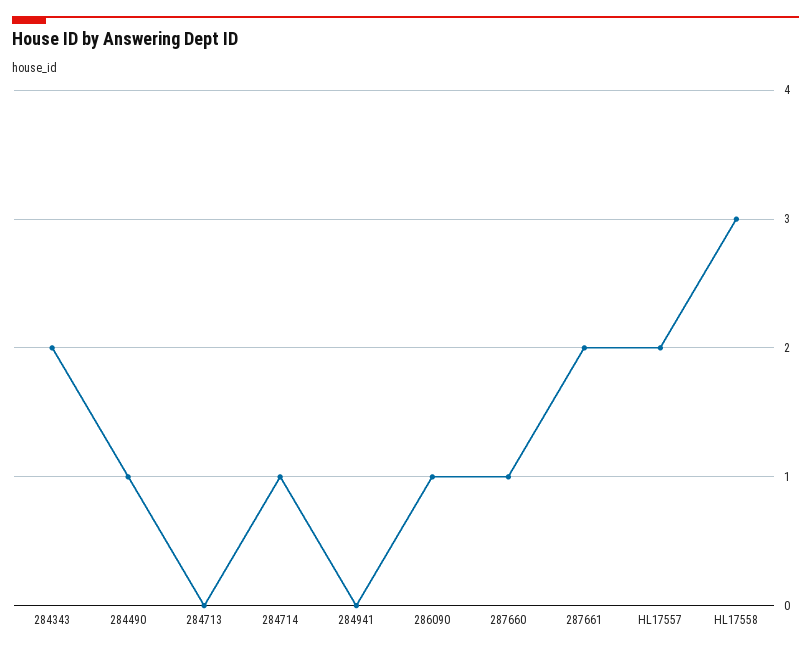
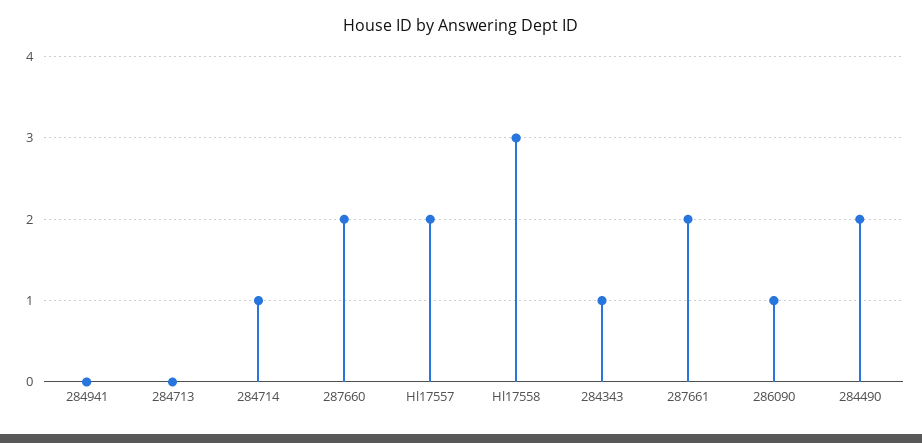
  {
-   "284343": 2,
+   "284343": 1,
-   "284490": 1,
+   "284490": 2,
    "284713": 0,
    "284714": 1,
    "284941": 0,
    "286090": 1,
-   "287660": 1,
+   "287660": 2,
    "287661": 2,
    "HL17557": 2,
    "HL17558": 3
  }

